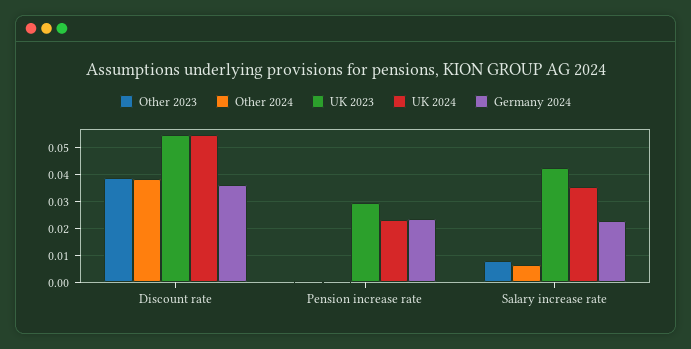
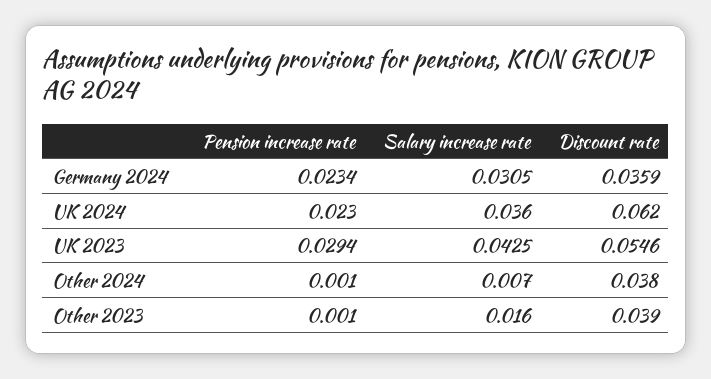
  {
    "Other 2023": {
      "Discount rate": 0.039,
      "Pension increase rate": 0.001,
-     "Salary increase rate": 0.0075
+     "Salary increase rate": 0.016
    },
    "Other 2024": {
      "Discount rate": 0.038,
      "Pension increase rate": 0.001,
      "Salary increase rate": 0.007
    },
    "UK 2023": {
      "Discount rate": 0.0546,
      "Pension increase rate": 0.0294,
      "Salary increase rate": 0.0425
    },
    "UK 2024": {
-     "Discount rate": 0.055,
+     "Discount rate": 0.062,
      "Pension increase rate": 0.023,
      "Salary increase rate": 0.036
    },
    "Germany 2024": {
      "Discount rate": 0.0359,
      "Pension increase rate": 0.0234,
-     "Salary increase rate": 0.0225
+     "Salary increase rate": 0.0305
    }
  }

